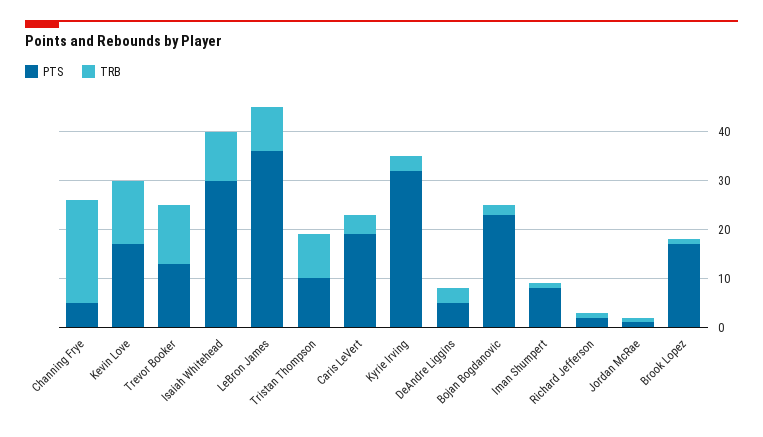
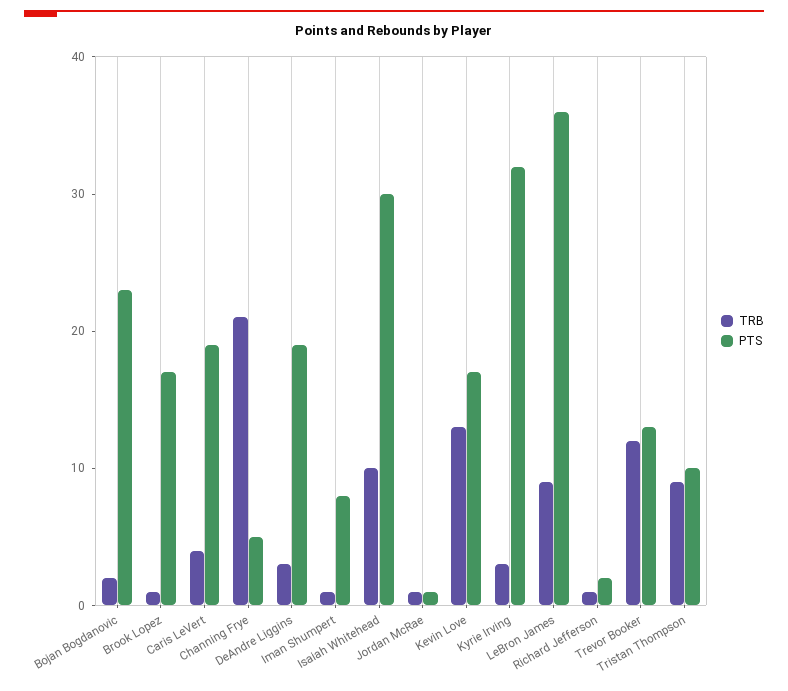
  {
    "PTS": {
      "Channing Frye": 5,
      "Kevin Love": 17,
      "Trevor Booker": 13,
      "Isaiah Whitehead": 30,
      "LeBron James": 36,
      "Tristan Thompson": 10,
      "Caris LeVert": 19,
      "Kyrie Irving": 32,
-     "DeAndre Liggins": 5,
+     "DeAndre Liggins": 19,
      "Bojan Bogdanovic": 23,
      "Iman Shumpert": 8,
      "Richard Jefferson": 2,
      "Jordan McRae": 1,
      "Brook Lopez": 17
    },
    "TRB": {
      "Channing Frye": 21,
      "Kevin Love": 13,
      "Trevor Booker": 12,
      "Isaiah Whitehead": 10,
      "LeBron James": 9,
      "Tristan Thompson": 9,
      "Caris LeVert": 4,
      "Kyrie Irving": 3,
      "DeAndre Liggins": 3,
      "Bojan Bogdanovic": 2,
      "Iman Shumpert": 1,
      "Richard Jefferson": 1,
      "Jordan McRae": 1,
      "Brook Lopez": 1
    }
  }

